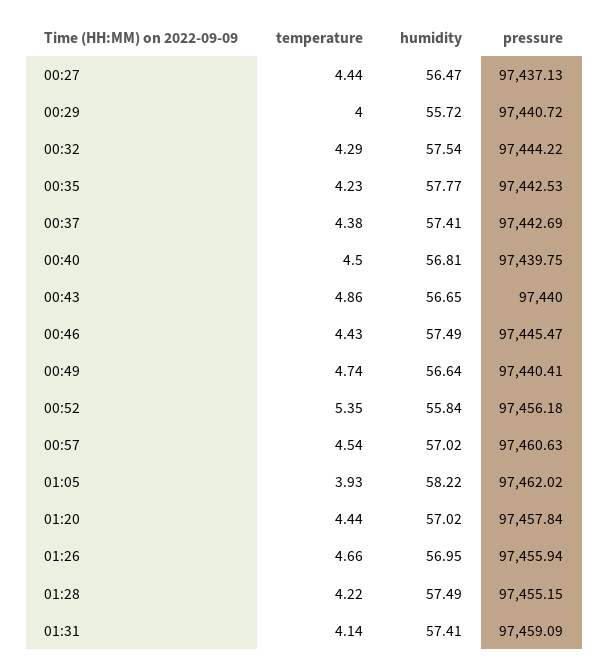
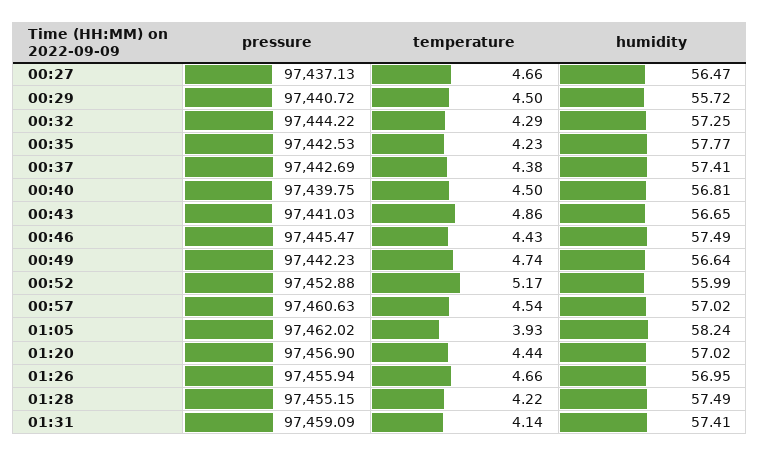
  {
    "temperature": {
-     "00:27": 4.44,
+     "00:27": 4.66,
-     "00:29": 4,
+     "00:29": 4.5,
      "00:32": 4.29,
      "00:35": 4.23,
      "00:37": 4.38,
      "00:40": 4.5,
      "00:43": 4.86,
      "00:46": 4.43,
      "00:49": 4.74,
-     "00:52": 5.35,
+     "00:52": 5.17,
      "00:57": 4.54,
      "01:05": 3.93,
      "01:20": 4.44,
      "01:26": 4.66,
      "01:28": 4.22,
      "01:31": 4.14
    },
    "humidity": {
      "00:27": 56.47,
      "00:29": 55.72,
-     "00:32": 57.54,
+     "00:32": 57.25,
      "00:35": 57.77,
      "00:37": 57.41,
      "00:40": 56.81,
      "00:43": 56.65,
      "00:46": 57.49,
      "00:49": 56.64,
-     "00:52": 55.84,
+     "00:52": 55.99,
      "00:57": 57.02,
-     "01:05": 58.22,
+     "01:05": 58.24,
      "01:20": 57.02,
      "01:26": 56.95,
      "01:28": 57.49,
      "01:31": 57.41
    },
    "pressure": {
      "00:27": 97437.13,
      "00:29": 97440.72,
      "00:32": 97444.22,
      "00:35": 97442.53,
      "00:37": 97442.69,
      "00:40": 97439.75,
-     "00:43": 97440,
+     "00:43": 97441.03,
      "00:46": 97445.47,
-     "00:49": 97440.41,
+     "00:49": 97442.23,
-     "00:52": 97456.18,
+     "00:52": 97452.88,
      "00:57": 97460.63,
      "01:05": 97462.02,
-     "01:20": 97457.84,
+     "01:20": 97456.9,
      "01:26": 97455.94,
      "01:28": 97455.15,
      "01:31": 97459.09
    }
  }

